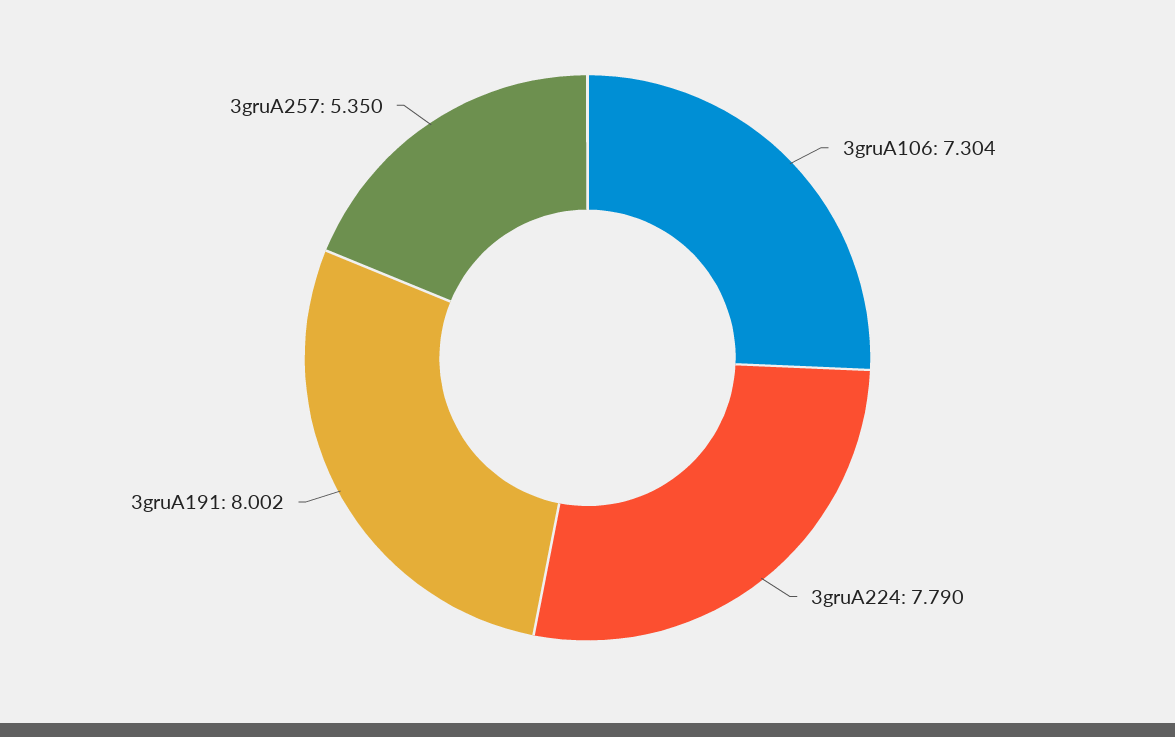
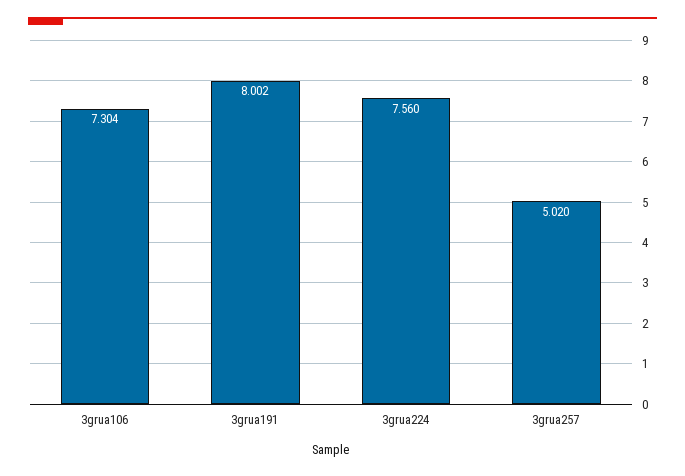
  {
    "3gruA106": 7.304,
-   "3gruA224": 7.79,
+   "3gruA224": 7.56,
    "3gruA191": 8.002,
-   "3gruA257": 5.35
+   "3gruA257": 5.02
  }

